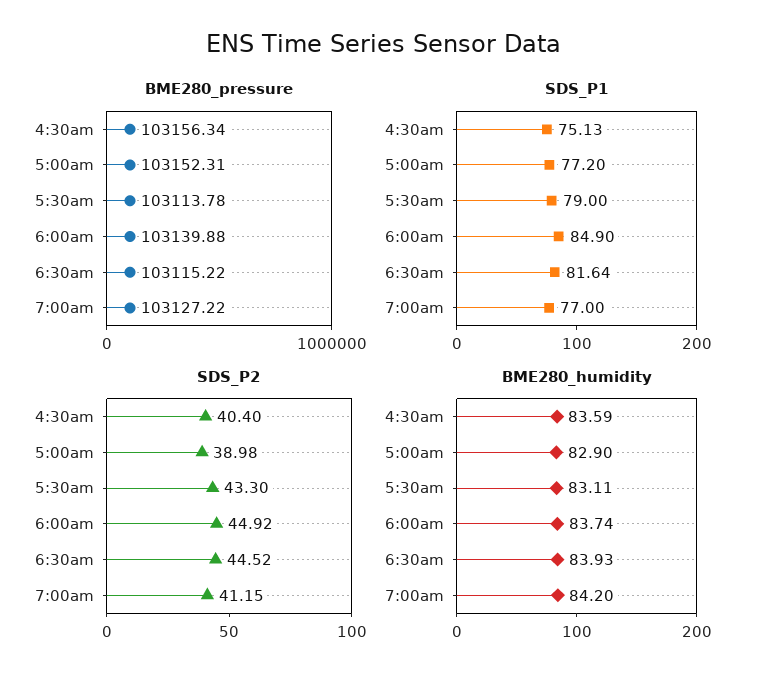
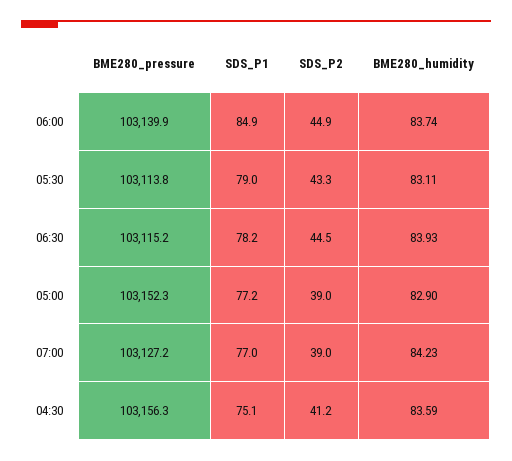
  {
    "BME280_pressure": {
      "4:30am": 103156.34,
      "5:00am": 103152.31,
      "5:30am": 103113.78,
      "6:00am": 103139.88,
      "6:30am": 103115.22,
      "7:00am": 103127.22
    },
    "SDS_P1": {
      "4:30am": 75.13,
      "5:00am": 77.2,
      "5:30am": 79,
      "6:00am": 84.9,
-     "6:30am": 81.64,
+     "6:30am": 78.2,
      "7:00am": 77
    },
    "SDS_P2": {
-     "4:30am": 40.4,
+     "4:30am": 41.2,
      "5:00am": 38.98,
      "5:30am": 43.3,
      "6:00am": 44.92,
      "6:30am": 44.52,
-     "7:00am": 41.15
+     "7:00am": 39
    },
    "BME280_humidity": {
      "4:30am": 83.59,
      "5:00am": 82.9,
      "5:30am": 83.11,
      "6:00am": 83.74,
      "6:30am": 83.93,
-     "7:00am": 84.2
+     "7:00am": 84.23
    }
  }

